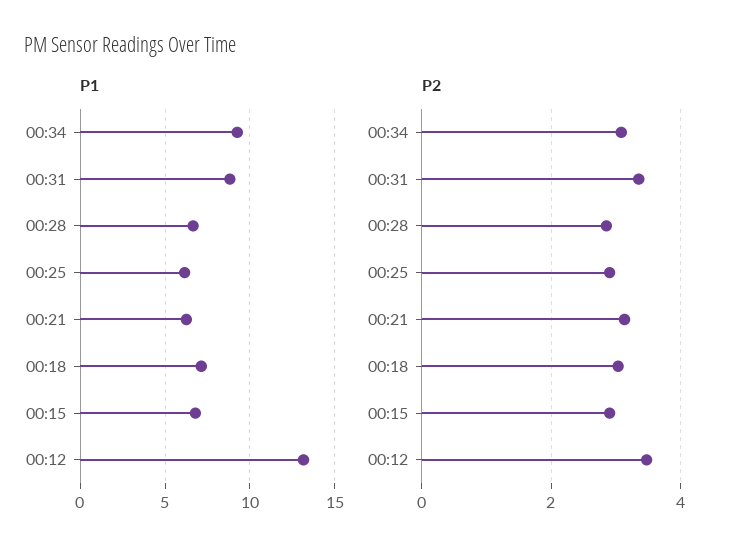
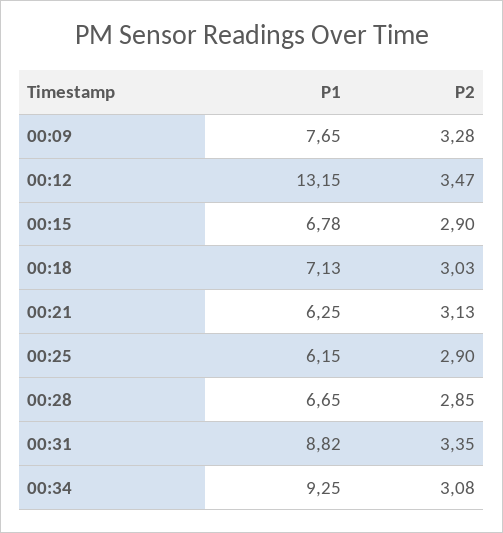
  {
    "P1": {
      "00:34": 9.25,
      "00:31": 8.82,
      "00:28": 6.65,
      "00:25": 6.15,
      "00:21": 6.25,
      "00:18": 7.13,
      "00:15": 6.78,
-     "00:12": 13.15
+     "00:12": 13.15,
+     "00:09": 7.65
    },
    "P2": {
      "00:34": 3.08,
      "00:31": 3.35,
      "00:28": 2.85,
      "00:25": 2.9,
      "00:21": 3.13,
      "00:18": 3.03,
      "00:15": 2.9,
-     "00:12": 3.47
+     "00:12": 3.47,
+     "00:09": 3.28
    }
  }

